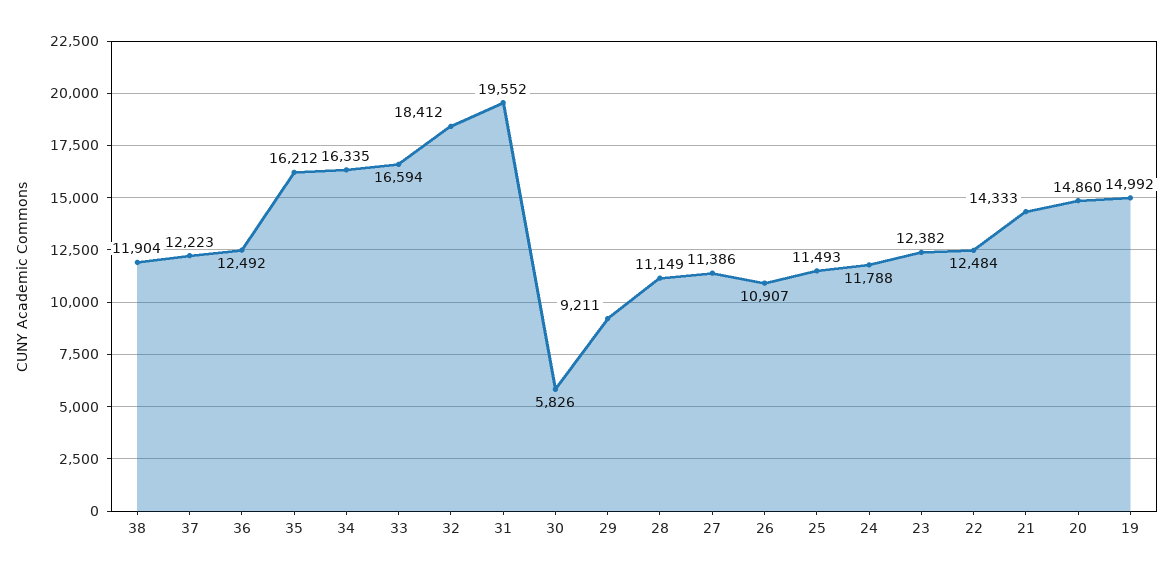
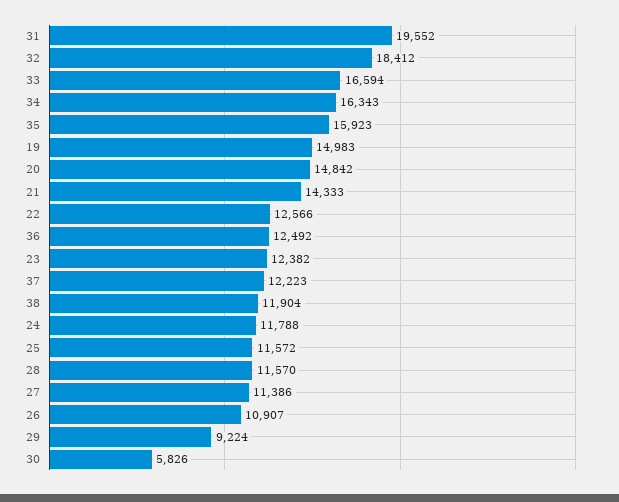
  {
    "38": 11904,
    "37": 12223,
    "36": 12492,
-   "35": 16212,
+   "35": 15923,
-   "34": 16335,
+   "34": 16343,
    "33": 16594,
    "32": 18412,
    "31": 19552,
    "30": 5826,
-   "29": 9211,
+   "29": 9224,
-   "28": 11149,
+   "28": 11570,
    "27": 11386,
    "26": 10907,
-   "25": 11493,
+   "25": 11572,
    "24": 11788,
    "23": 12382,
-   "22": 12484,
+   "22": 12566,
    "21": 14333,
-   "20": 14860,
+   "20": 14842,
-   "19": 14992
+   "19": 14983
  }

